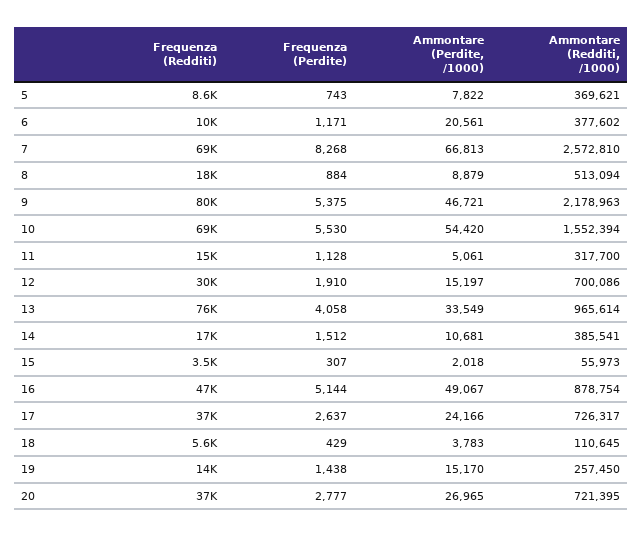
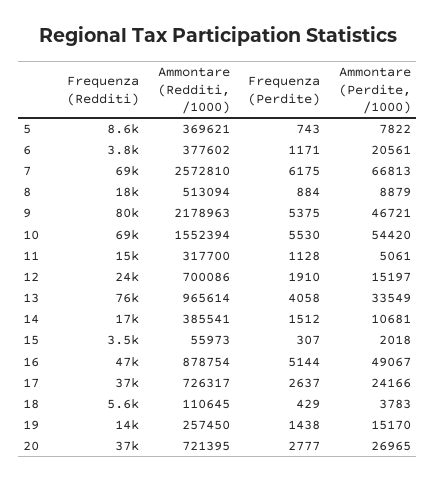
  {
    "Frequenza (Redditi)": {
      "5": 8600,
-     "6": 10000,
+     "6": 3800,
      "7": 69000,
      "8": 18000,
      "9": 80000,
      "10": 69000,
      "11": 15000,
-     "12": 30000,
+     "12": 24000,
      "13": 76000,
      "14": 17000,
      "15": 3500,
      "16": 47000,
      "17": 37000,
      "18": 5600,
      "19": 14000,
      "20": 37000
    },
    "Frequenza (Perdite)": {
      "5": 743,
      "6": 1171,
-     "7": 8268,
+     "7": 6175,
      "8": 884,
      "9": 5375,
      "10": 5530,
      "11": 1128,
      "12": 1910,
      "13": 4058,
      "14": 1512,
      "15": 307,
      "16": 5144,
      "17": 2637,
      "18": 429,
      "19": 1438,
      "20": 2777
    },
    "Ammontare (Perdite, /1000)": {
      "5": 7822,
      "6": 20561,
      "7": 66813,
      "8": 8879,
      "9": 46721,
      "10": 54420,
      "11": 5061,
      "12": 15197,
      "13": 33549,
      "14": 10681,
      "15": 2018,
      "16": 49067,
      "17": 24166,
      "18": 3783,
      "19": 15170,
      "20": 26965
    },
    "Ammontare (Redditi, /1000)": {
      "5": 369621,
      "6": 377602,
      "7": 2572810,
      "8": 513094,
      "9": 2178963,
      "10": 1552394,
      "11": 317700,
      "12": 700086,
      "13": 965614,
      "14": 385541,
      "15": 55973,
      "16": 878754,
      "17": 726317,
      "18": 110645,
      "19": 257450,
      "20": 721395
    }
  }

